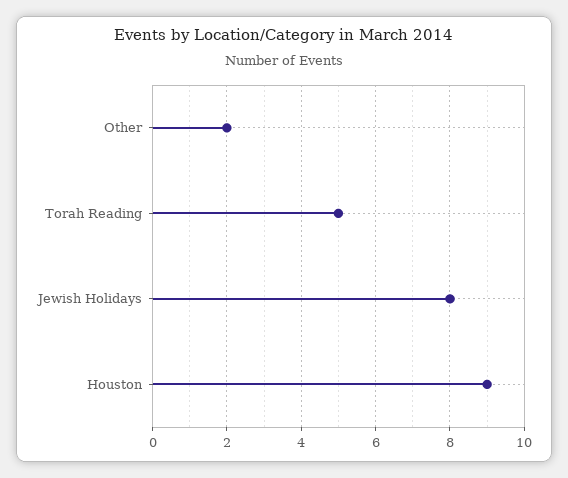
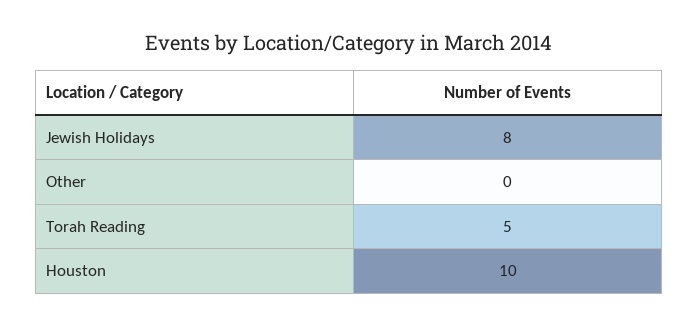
  {
-   "Other": 2,
+   "Other": 0,
    "Torah Reading": 5,
    "Jewish Holidays": 8,
-   "Houston": 9
+   "Houston": 10
  }

